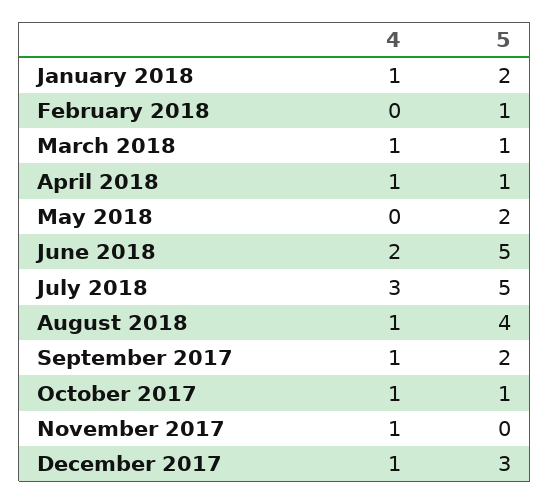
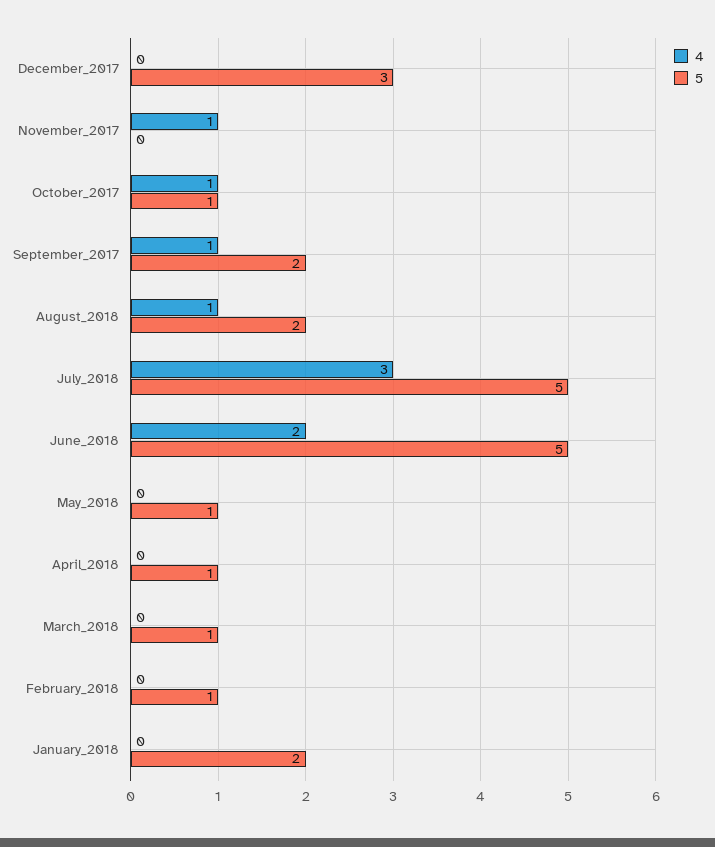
  {
    "4": {
-     "January 2018": 1,
+     "January 2018": 0,
      "February 2018": 0,
-     "March 2018": 1,
+     "March 2018": 0,
-     "April 2018": 1,
+     "April 2018": 0,
      "May 2018": 0,
      "June 2018": 2,
      "July 2018": 3,
      "August 2018": 1,
      "September 2017": 1,
      "October 2017": 1,
      "November 2017": 1,
-     "December 2017": 1
+     "December 2017": 0
    },
    "5": {
      "January 2018": 2,
      "February 2018": 1,
      "March 2018": 1,
      "April 2018": 1,
-     "May 2018": 2,
+     "May 2018": 1,
      "June 2018": 5,
      "July 2018": 5,
-     "August 2018": 4,
+     "August 2018": 2,
      "September 2017": 2,
      "October 2017": 1,
      "November 2017": 0,
      "December 2017": 3
    }
  }

